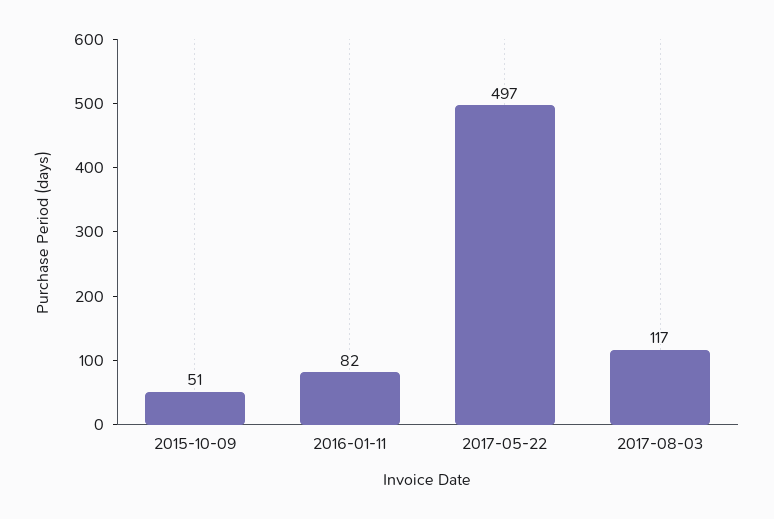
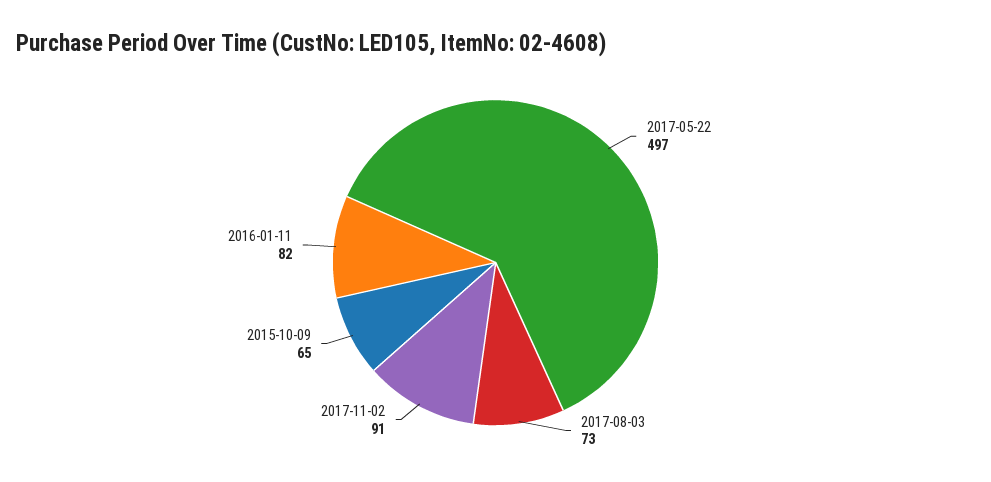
  {
-   "2015-10-09": 51,
+   "2015-10-09": 65,
    "2016-01-11": 82,
    "2017-05-22": 497,
-   "2017-08-03": 117
+   "2017-08-03": 73,
+   "2017-11-02": 91
  }

